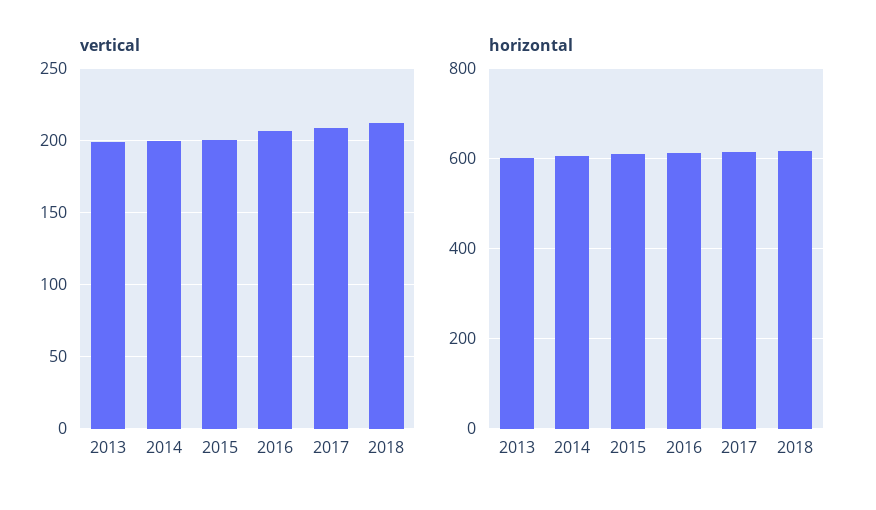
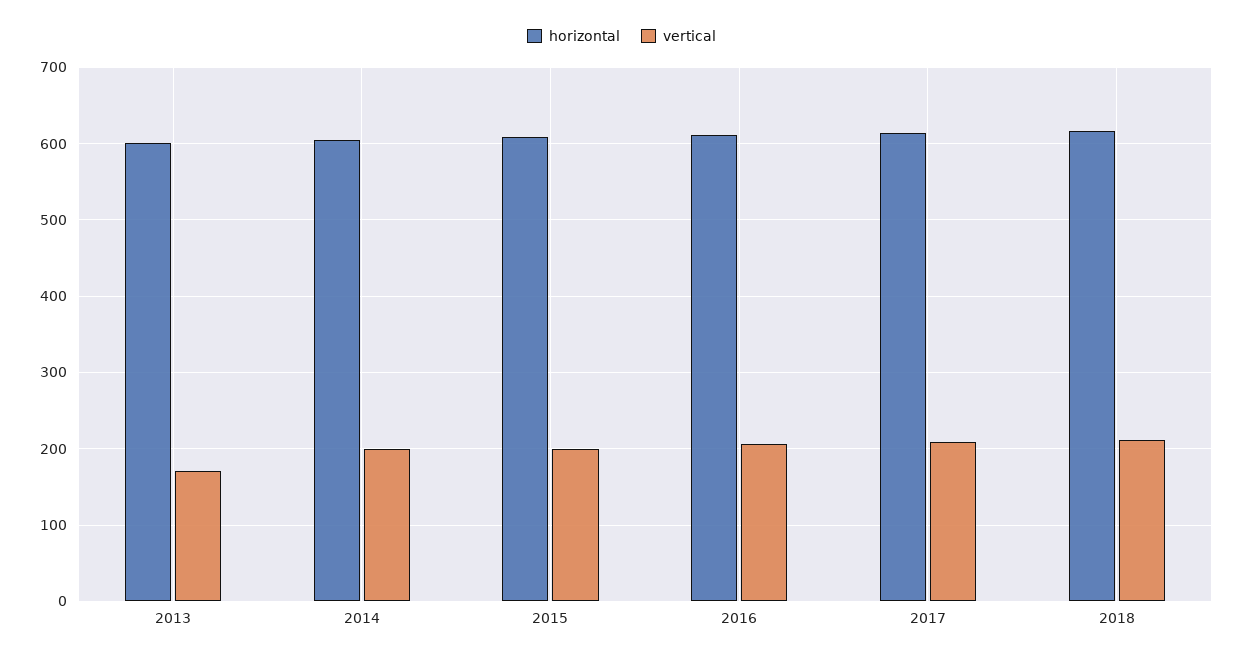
  {
    "vertical": {
-     "2013": 200,
+     "2013": 170,
      "2014": 200,
      "2015": 200,
      "2016": 205,
      "2017": 210,
      "2018": 210
    },
    "horizontal": {
      "2013": 600,
      "2014": 610,
      "2015": 610,
      "2016": 610,
      "2017": 610,
      "2018": 620
    }
  }

